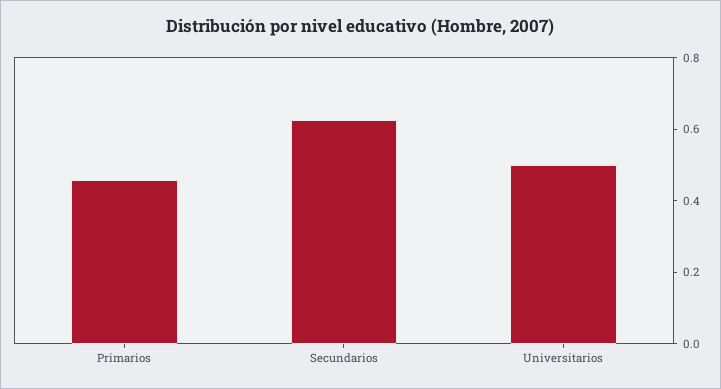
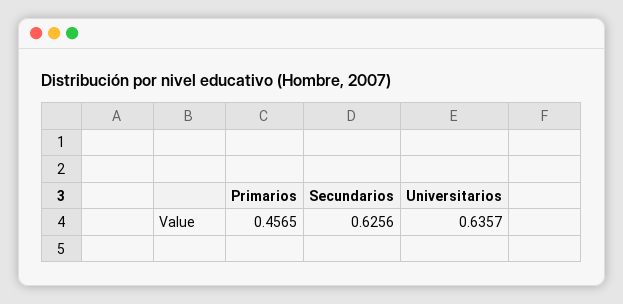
  {
    "Primarios": 0.4565,
    "Secundarios": 0.6256,
-   "Universitarios": 0.5
+   "Universitarios": 0.6357
  }

